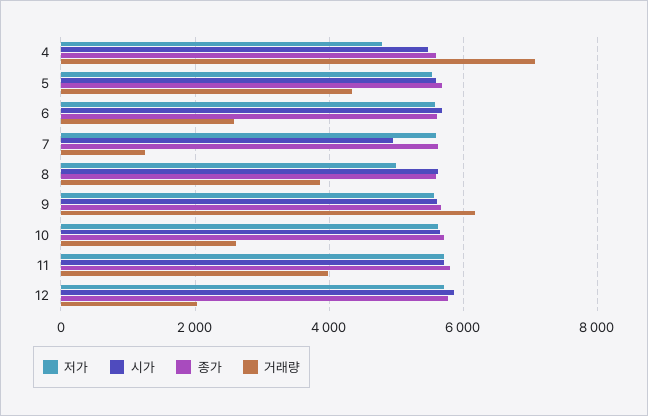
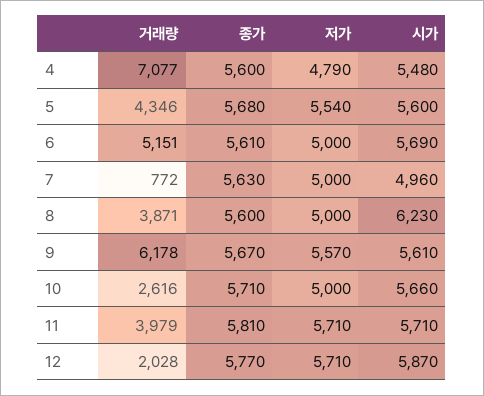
  {
    "저가": {
      "4": 4790,
      "5": 5540,
-     "6": 5600,
+     "6": 5000,
-     "7": 5600,
+     "7": 5000,
      "8": 5000,
      "9": 5570,
-     "10": 5600,
+     "10": 5000,
      "11": 5710,
      "12": 5710
    },
    "시가": {
      "4": 5480,
      "5": 5600,
      "6": 5690,
      "7": 4960,
-     "8": 5600,
+     "8": 6230,
      "9": 5610,
      "10": 5660,
      "11": 5710,
      "12": 5870
    },
    "종가": {
      "4": 5600,
      "5": 5680,
      "6": 5610,
      "7": 5630,
      "8": 5600,
      "9": 5670,
      "10": 5710,
      "11": 5810,
      "12": 5770
    },
    "거래량": {
      "4": 7077,
      "5": 4346,
-     "6": 2600,
+     "6": 5151,
-     "7": 1200,
+     "7": 772,
      "8": 3871,
      "9": 6178,
      "10": 2616,
      "11": 3979,
      "12": 2028
    }
  }

